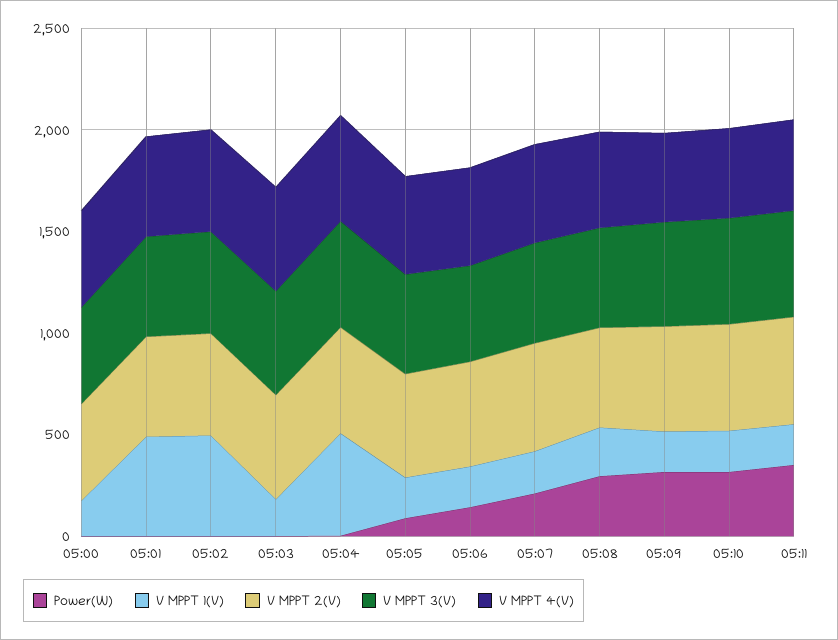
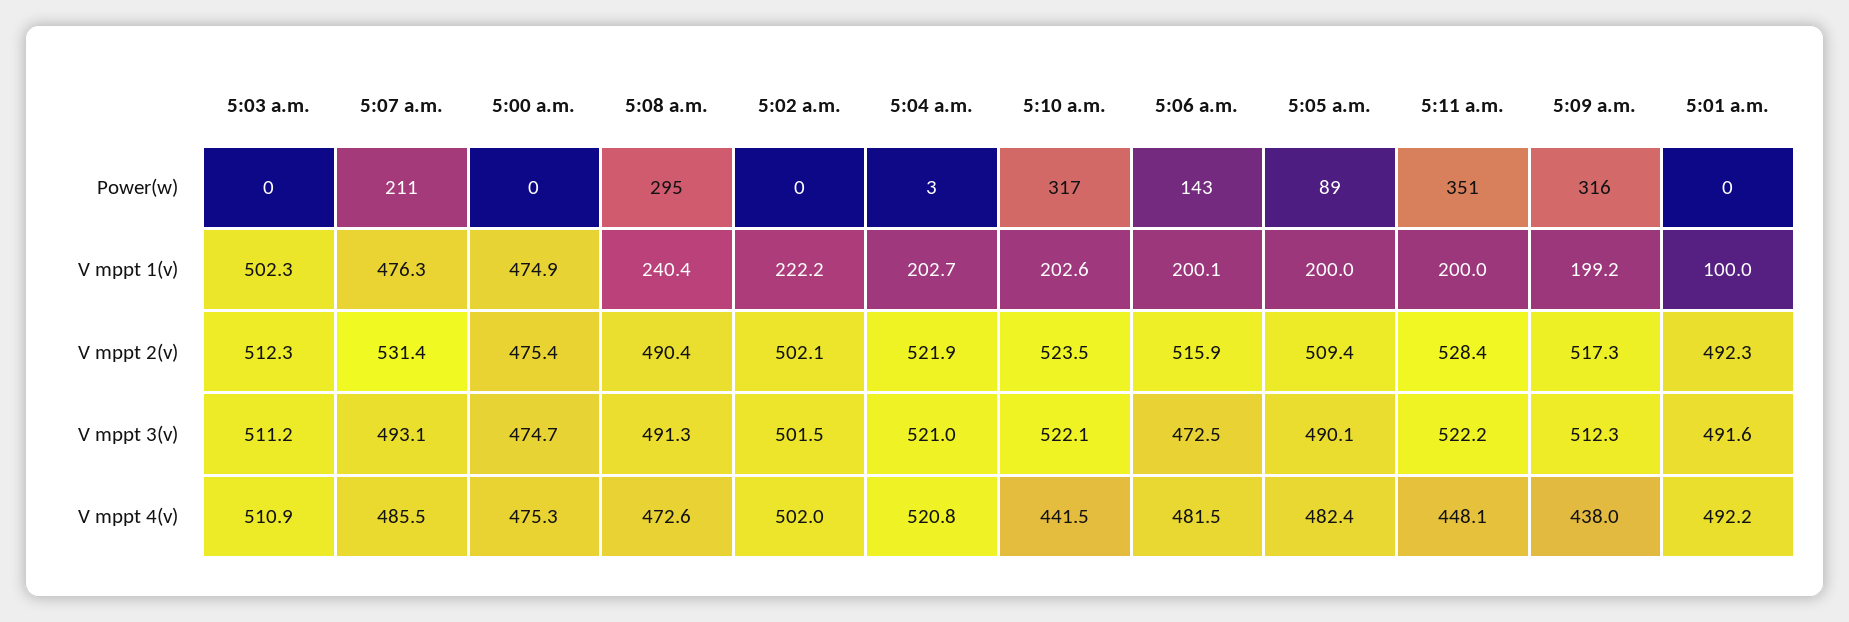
  {
    "Power(W)": {
      "05:00": 0,
      "05:01": 0,
      "05:02": 0,
      "05:03": 0,
      "05:04": 3,
      "05:05": 89,
      "05:06": 143,
      "05:07": 211,
      "05:08": 295,
      "05:09": 316,
      "05:10": 317,
      "05:11": 351
    },
    "V MPPT 1(V)": {
-     "05:00": 200,
+     "05:00": 474.9,
-     "05:01": 500,
+     "05:01": 100,
-     "05:02": 500,
+     "05:02": 222.2,
-     "05:03": 200,
+     "05:03": 502.3,
-     "05:04": 500,
+     "05:04": 202.7,
      "05:05": 200,
      "05:06": 200.1,
-     "05:07": 200,
+     "05:07": 476.3,
      "05:08": 240.4,
      "05:09": 199.2,
      "05:10": 202.6,
      "05:11": 200
    },
    "V MPPT 2(V)": {
      "05:00": 475.4,
      "05:01": 492.3,
      "05:02": 502.1,
      "05:03": 512.3,
      "05:04": 521.9,
      "05:05": 509.4,
      "05:06": 515.9,
      "05:07": 531.4,
      "05:08": 490.4,
      "05:09": 517.3,
      "05:10": 523.5,
      "05:11": 528.4
    },
    "V MPPT 3(V)": {
      "05:00": 474.7,
      "05:01": 491.6,
      "05:02": 501.5,
      "05:03": 511.2,
      "05:04": 521,
      "05:05": 490.1,
      "05:06": 472.5,
      "05:07": 493.1,
      "05:08": 491.3,
      "05:09": 512.3,
      "05:10": 522.1,
      "05:11": 522.2
    },
    "V MPPT 4(V)": {
      "05:00": 475.3,
      "05:01": 492.2,
      "05:02": 502,
      "05:03": 510.9,
      "05:04": 520.8,
      "05:05": 482.4,
      "05:06": 481.5,
      "05:07": 485.5,
      "05:08": 472.6,
      "05:09": 438,
      "05:10": 441.5,
      "05:11": 448.1
    }
  }

